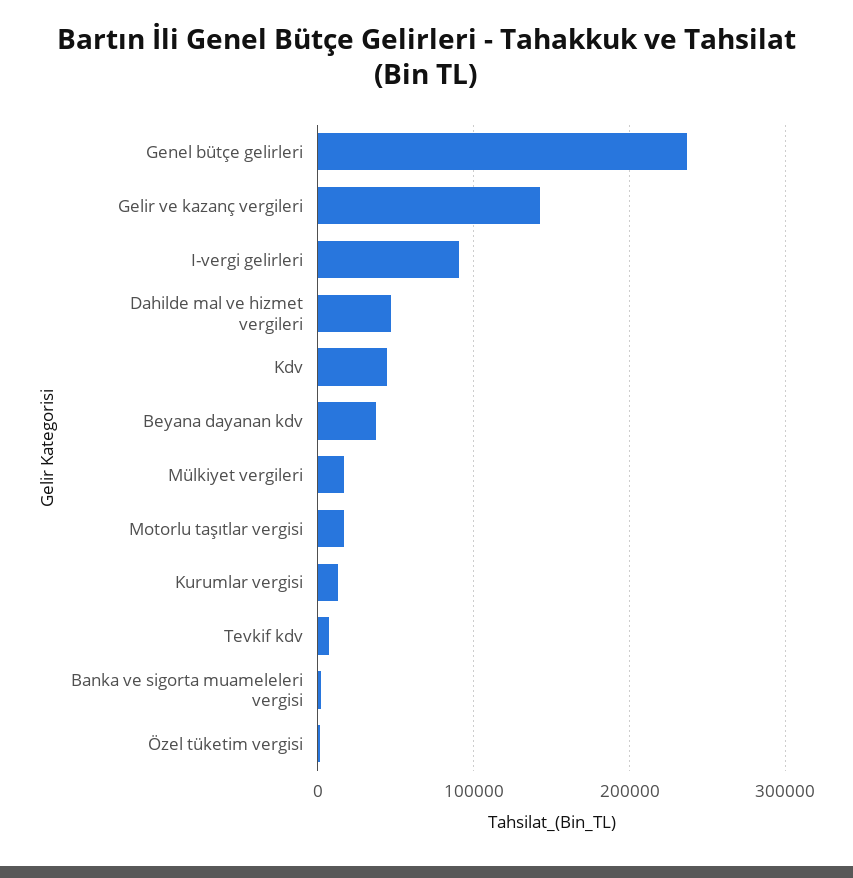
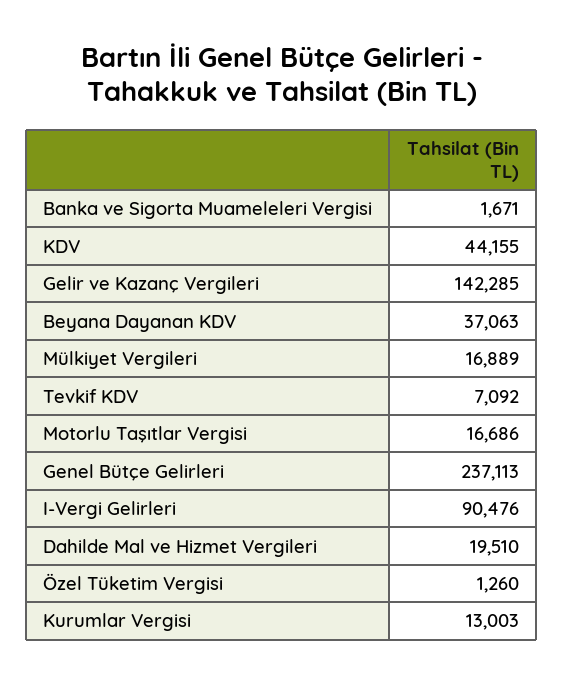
  {
    "Genel bütçe gelirleri": 237113,
    "Gelir ve kazanç vergileri": 142285,
    "I-vergi gelirleri": 90476,
-   "Dahilde mal ve hizmet vergileri": 50000,
+   "Dahilde mal ve hizmet vergileri": 19510,
    "Kdv": 44155,
    "Beyana dayanan kdv": 37063,
    "Mülkiyet vergileri": 16889,
    "Motorlu taşıtlar vergisi": 16686,
    "Kurumlar vergisi": 13003,
    "Tevkif kdv": 7092,
    "Banka ve sigorta muameleleri vergisi": 1671,
    "Özel tüketim vergisi": 1260
  }

